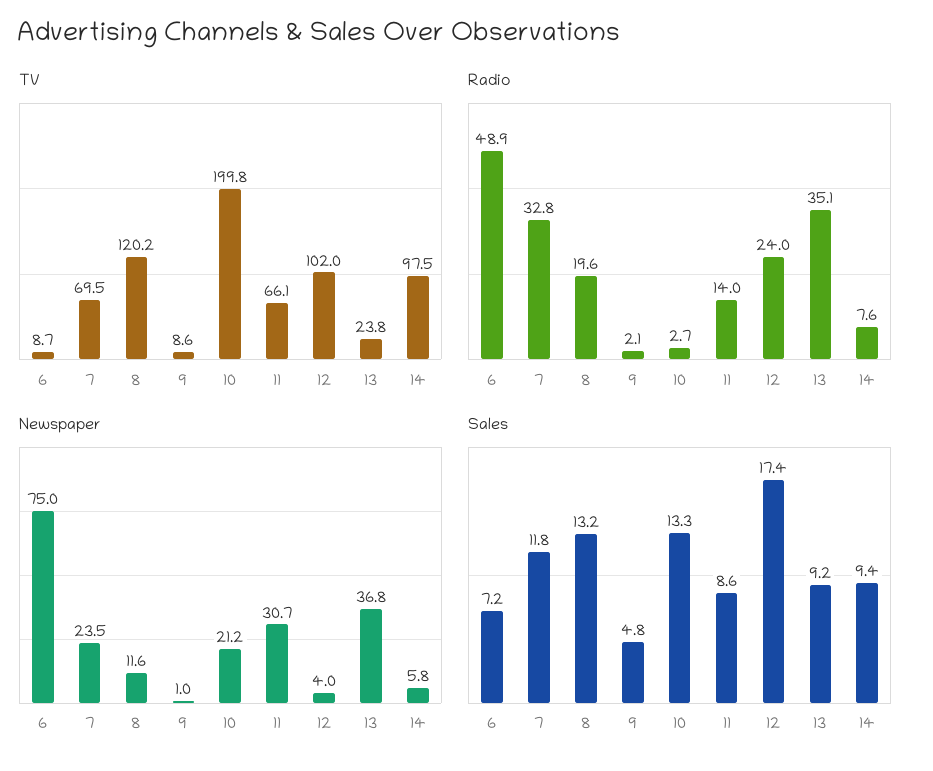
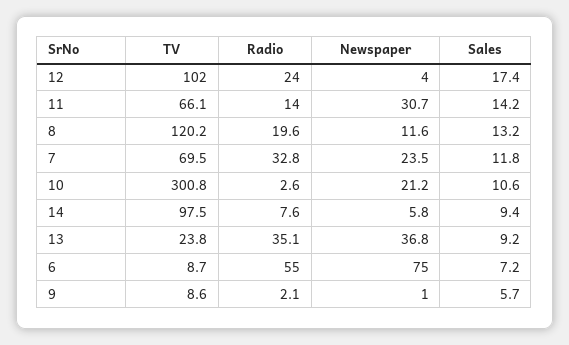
  {
    "TV": {
      "6": 8.7,
      "7": 69.5,
      "8": 120.2,
      "9": 8.6,
-     "10": 199.8,
+     "10": 300.8,
      "11": 66.1,
      "12": 102,
      "13": 23.8,
      "14": 97.5
    },
    "Radio": {
-     "6": 48.9,
+     "6": 55,
      "7": 32.8,
      "8": 19.6,
      "9": 2.1,
-     "10": 2.7,
+     "10": 2.6,
      "11": 14,
      "12": 24,
      "13": 35.1,
      "14": 7.6
    },
    "Newspaper": {
      "6": 75,
      "7": 23.5,
      "8": 11.6,
      "9": 1,
      "10": 21.2,
      "11": 30.7,
      "12": 4,
      "13": 36.8,
      "14": 5.8
    },
    "Sales": {
      "6": 7.2,
      "7": 11.8,
      "8": 13.2,
-     "9": 4.8,
+     "9": 5.7,
-     "10": 13.3,
+     "10": 10.6,
-     "11": 8.6,
+     "11": 14.2,
      "12": 17.4,
      "13": 9.2,
      "14": 9.4
    }
  }

